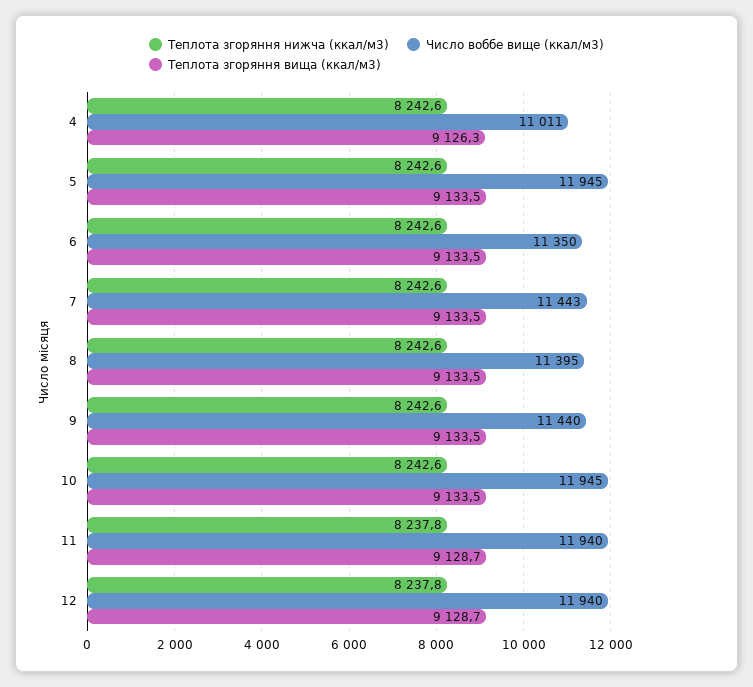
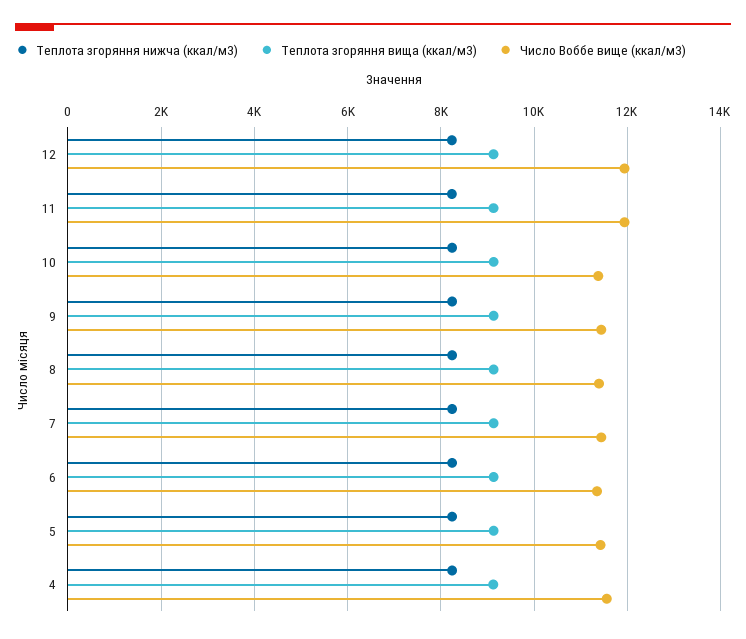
  {
    "Теплота згоряння нижча (ккал/м3)": {
      "4": 8242.6,
      "5": 8242.6,
      "6": 8242.6,
      "7": 8242.6,
      "8": 8242.6,
      "9": 8242.6,
      "10": 8242.6,
      "11": 8237.8,
      "12": 8237.8
    },
    "Число воббе вище (ккал/м3)": {
-     "4": 11011,
+     "4": 11600,
-     "5": 11945,
+     "5": 11400,
      "6": 11350,
      "7": 11443,
      "8": 11395,
      "9": 11440,
-     "10": 11945,
+     "10": 11400,
      "11": 11940,
      "12": 11940
    },
    "Теплота згоряння вища (ккал/м3)": {
      "4": 9126.3,
      "5": 9133.5,
      "6": 9133.5,
      "7": 9133.5,
      "8": 9133.5,
      "9": 9133.5,
      "10": 9133.5,
      "11": 9128.7,
      "12": 9128.7
    }
  }

